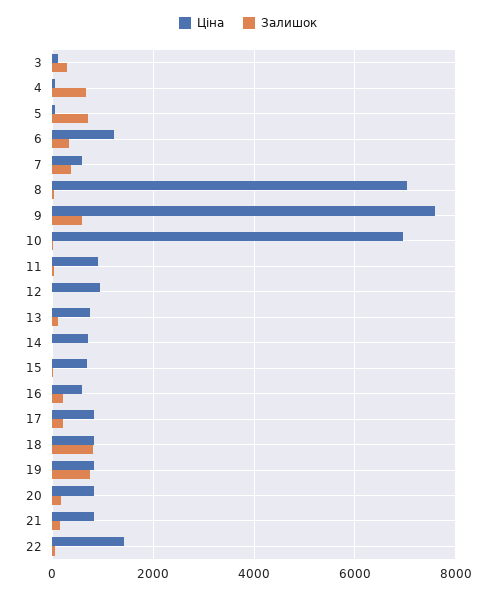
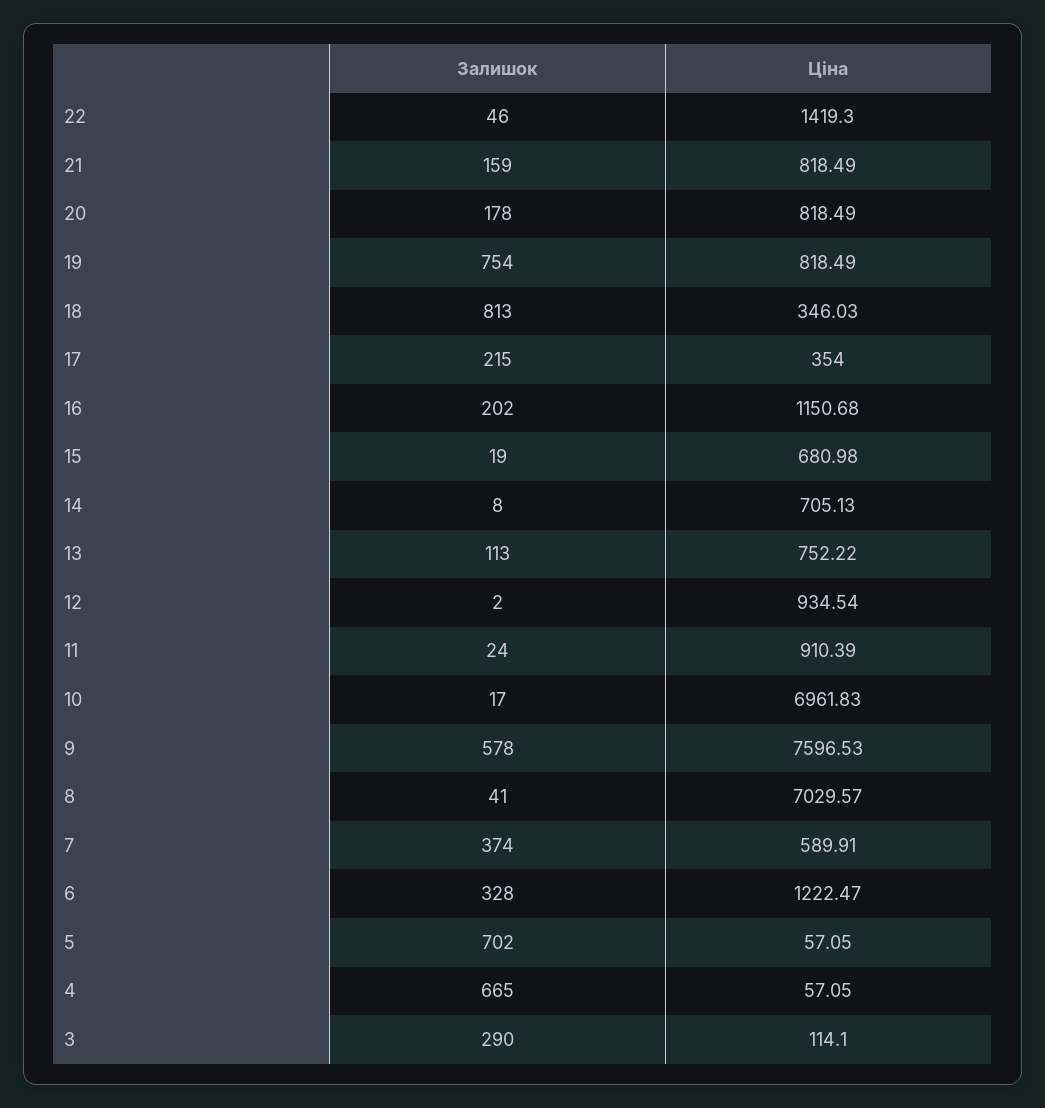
  {
    "Ціна": {
      "3": 114.1,
      "4": 57.05,
      "5": 57.05,
      "6": 1222.47,
      "7": 589.91,
      "8": 7029.57,
      "9": 7596.53,
      "10": 6961.83,
      "11": 910.39,
      "12": 934.54,
      "13": 752.22,
      "14": 705.13,
      "15": 680.98,
-     "16": 600,
+     "16": 1150.68,
-     "17": 800,
+     "17": 354,
-     "18": 800,
+     "18": 346.03,
      "19": 818.49,
      "20": 818.49,
      "21": 818.49,
      "22": 1419.3
    },
    "Залишок": {
      "3": 290,
      "4": 665,
      "5": 702,
      "6": 328,
      "7": 374,
      "8": 41,
      "9": 578,
      "10": 17,
      "11": 24,
      "12": 2,
      "13": 113,
      "14": 8,
      "15": 19,
      "16": 202,
      "17": 215,
      "18": 813,
      "19": 754,
      "20": 178,
      "21": 159,
      "22": 46
    }
  }

